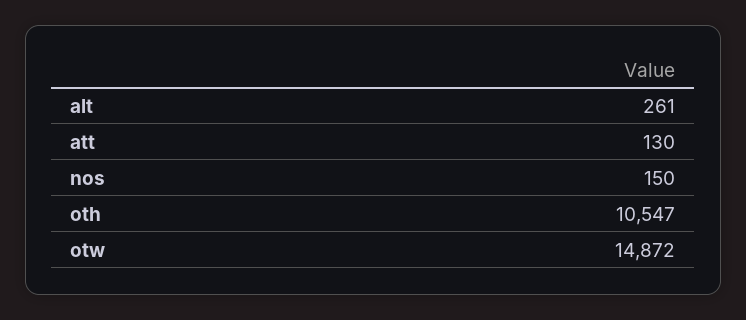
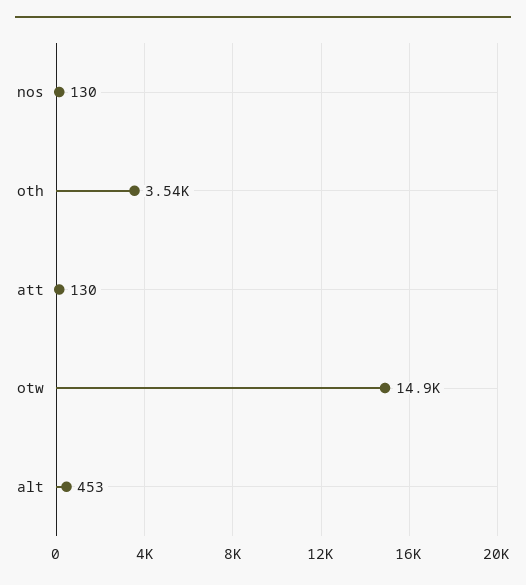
  {
-   "alt": 261,
+   "alt": 453,
    "att": 130,
-   "nos": 150,
+   "nos": 130,
-   "oth": 10547,
+   "oth": 3540,
    "otw": 14872
  }

